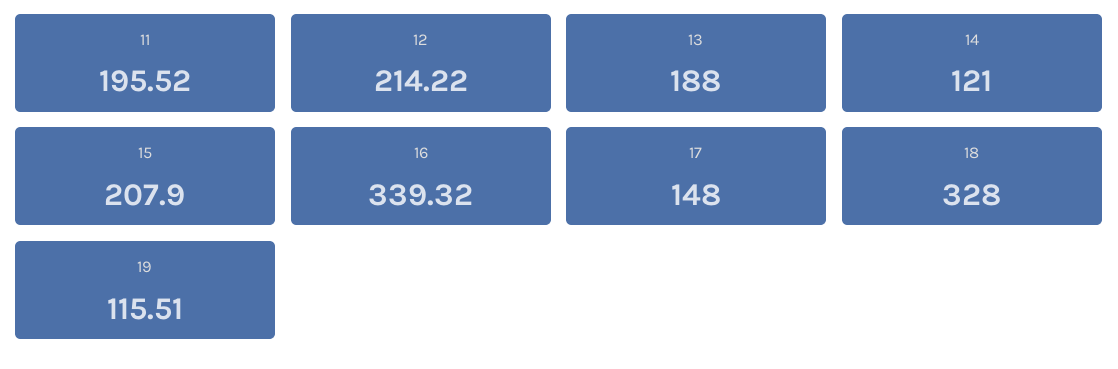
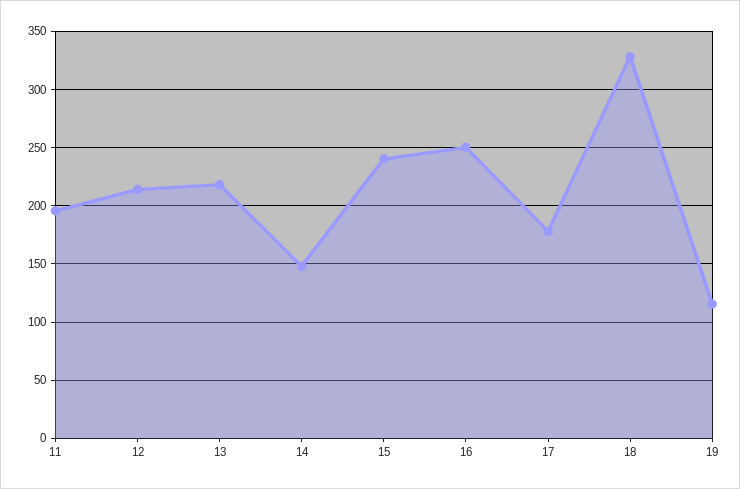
  {
    "11": 195.52,
    "12": 214.22,
-   "13": 188,
+   "13": 220,
-   "14": 121,
+   "14": 150,
-   "15": 207.9,
+   "15": 240,
-   "16": 339.32,
+   "16": 250,
-   "17": 148,
+   "17": 180,
    "18": 328,
    "19": 115.51
  }

